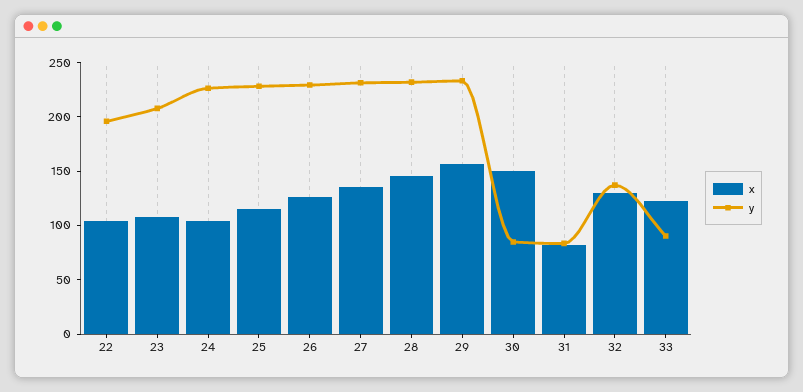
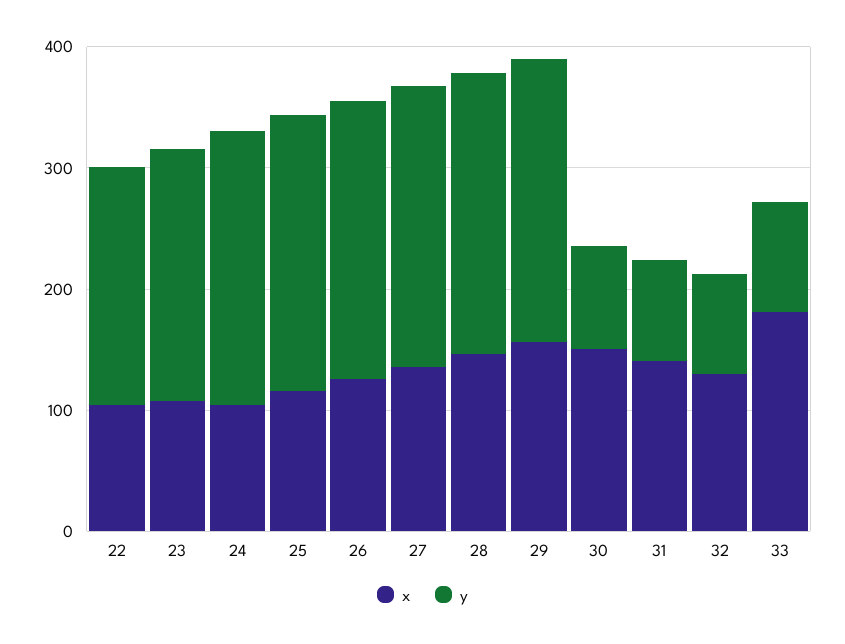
  {
    "x": {
      "22": 100,
      "23": 110,
      "24": 100,
      "25": 120,
      "26": 130,
      "27": 140,
      "28": 150,
      "29": 160,
      "30": 150,
-     "31": 80,
+     "31": 140,
      "32": 130,
-     "33": 120
+     "33": 180
    },
    "y": {
      "22": 200,
      "23": 210,
      "24": 230,
      "25": 230,
      "26": 230,
      "27": 230,
      "28": 230,
      "29": 230,
      "30": 80,
      "31": 80,
-     "32": 140,
+     "32": 80,
      "33": 90
    }
  }

